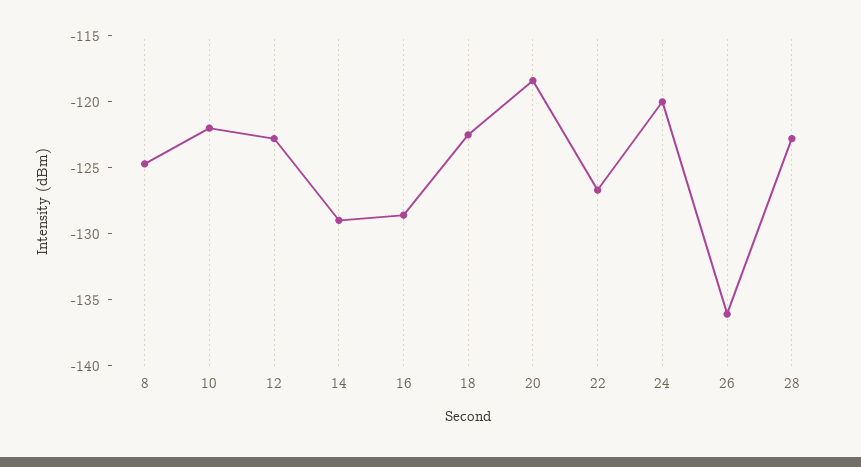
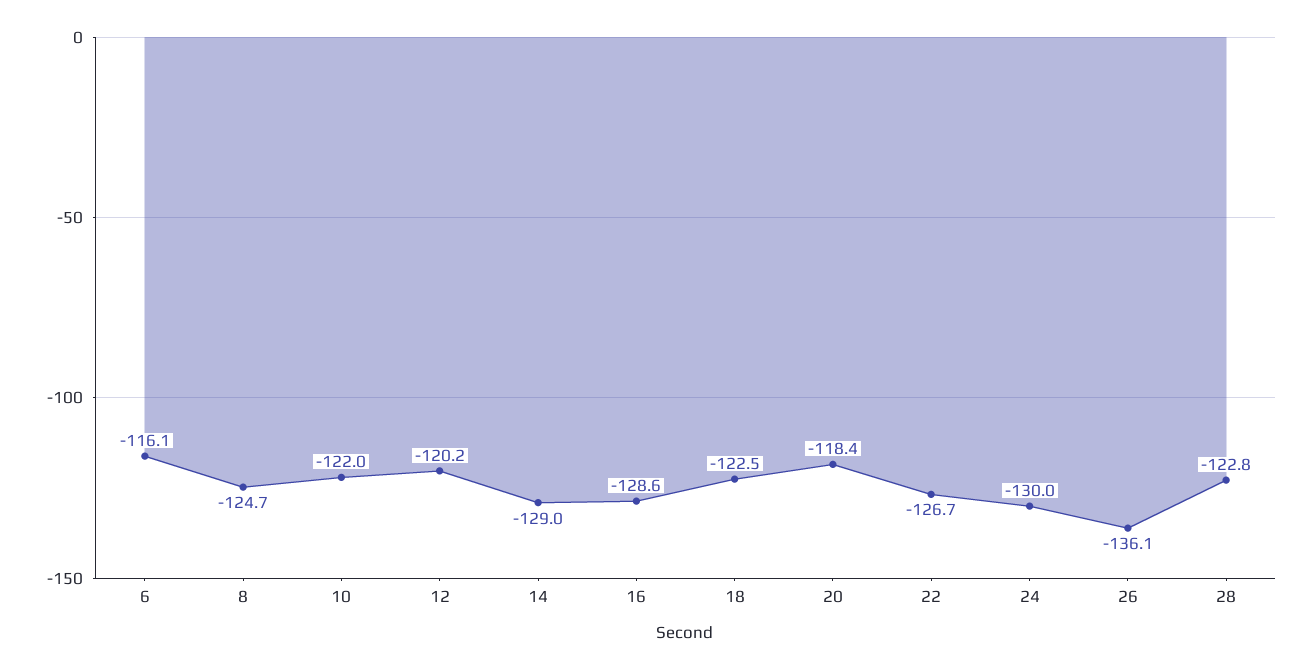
  {
    "8": -124.7,
    "10": -122,
-   "12": -123,
+   "12": -120.2,
    "14": -129,
    "16": -128.6,
    "18": -122.5,
    "20": -118.4,
    "22": -126.7,
-   "24": -120,
+   "24": -130,
    "26": -136.1,
-   "28": -122.8
+   "28": -122.8,
+   "6": -116.1
  }

